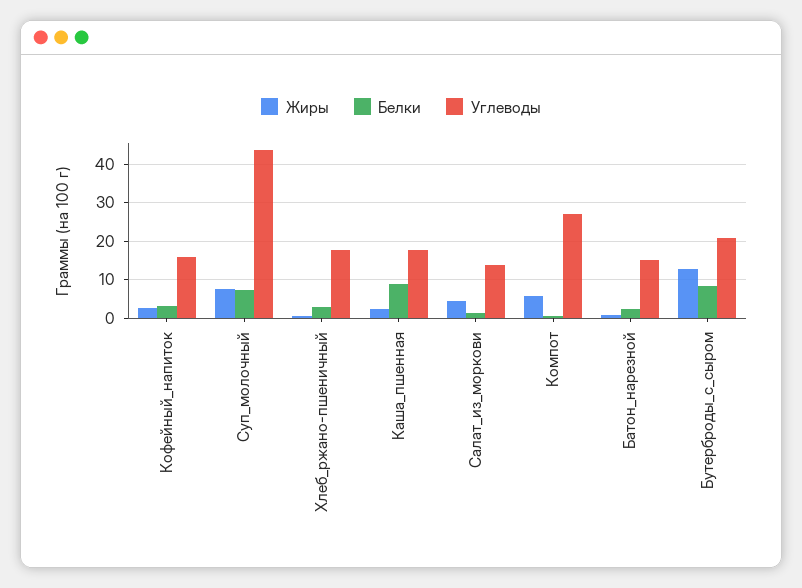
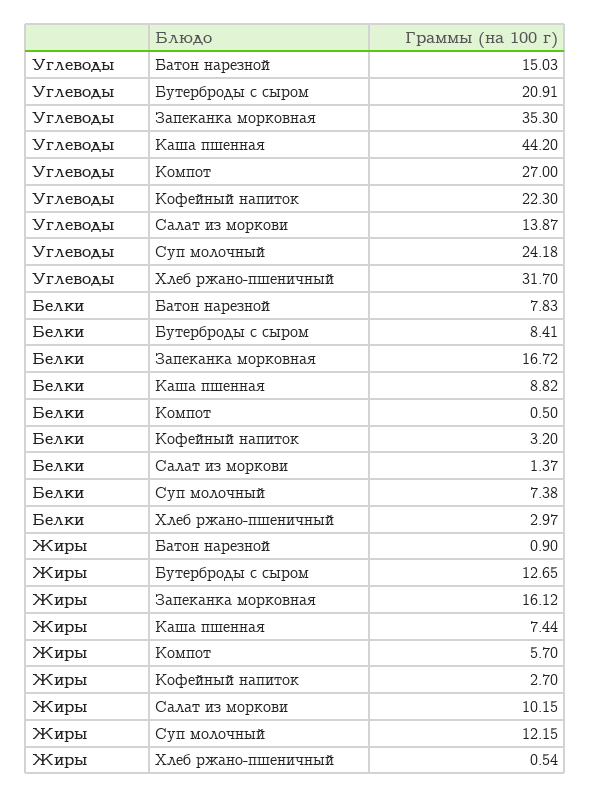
  {
    "Жиры": {
      "Кофейный_напиток": 2.7,
-     "Суп_молочный": 8,
+     "Суп_молочный": 12.15,
      "Хлеб_ржано-пшеничный": 0.54,
-     "Каша_пшенная": 2,
+     "Каша_пшенная": 7.44,
-     "Салат_из_моркови": 4,
+     "Салат_из_моркови": 10.15,
      "Компот": 5.7,
      "Батон_нарезной": 0.9,
-     "Бутерброды_с_сыром": 12.65
+     "Бутерброды_с_сыром": 12.65,
+     "Запеканка морковная": 16.12
    },
    "Белки": {
      "Кофейный_напиток": 3.2,
      "Суп_молочный": 7.38,
      "Хлеб_ржано-пшеничный": 2.97,
      "Каша_пшенная": 8.82,
      "Салат_из_моркови": 1.37,
      "Компот": 0.5,
-     "Батон_нарезной": 2,
+     "Батон_нарезной": 7.83,
-     "Бутерброды_с_сыром": 8.41
+     "Бутерброды_с_сыром": 8.41,
+     "Запеканка морковная": 16.72
    },
    "Углеводы": {
-     "Кофейный_напиток": 16,
+     "Кофейный_напиток": 22.3,
-     "Суп_молочный": 44,
+     "Суп_молочный": 24.18,
-     "Хлеб_ржано-пшеничный": 18,
+     "Хлеб_ржано-пшеничный": 31.7,
-     "Каша_пшенная": 18,
+     "Каша_пшенная": 44.2,
      "Салат_из_моркови": 13.87,
      "Компот": 27,
      "Батон_нарезной": 15.03,
-     "Бутерброды_с_сыром": 20.91
+     "Бутерброды_с_сыром": 20.91,
+     "Запеканка морковная": 35.3
    }
  }

